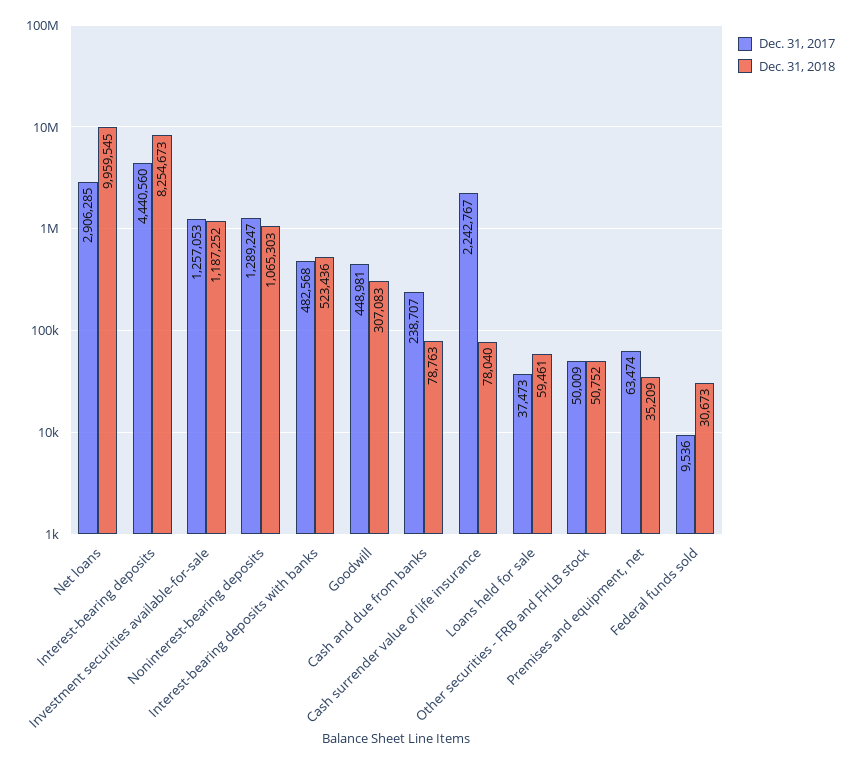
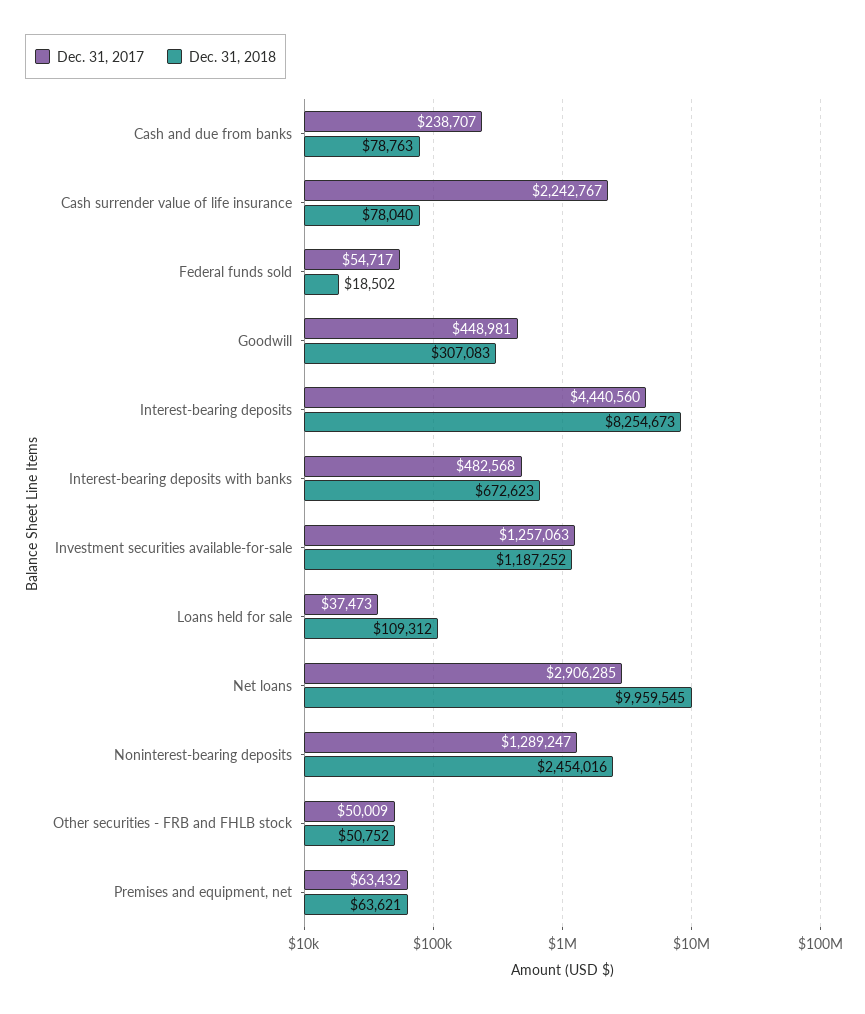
  {
    "Dec. 31, 2017": {
      "Net loans": 2906285,
      "Interest-bearing deposits": 4440560,
-     "Investment securities available-for-sale": 1257053,
+     "Investment securities available-for-sale": 1257063,
      "Noninterest-bearing deposits": 1289247,
      "Interest-bearing deposits with banks": 482568,
      "Goodwill": 448981,
      "Cash and due from banks": 238707,
      "Cash surrender value of life insurance": 2242767,
      "Loans held for sale": 37473,
      "Other securities - FRB and FHLB stock": 50009,
-     "Premises and equipment, net": 63474,
+     "Premises and equipment, net": 63432,
-     "Federal funds sold": 9536
+     "Federal funds sold": 54717
    },
    "Dec. 31, 2018": {
      "Net loans": 9959545,
      "Interest-bearing deposits": 8254673,
      "Investment securities available-for-sale": 1187252,
-     "Noninterest-bearing deposits": 1065303,
+     "Noninterest-bearing deposits": 2454016,
-     "Interest-bearing deposits with banks": 523436,
+     "Interest-bearing deposits with banks": 672623,
      "Goodwill": 307083,
      "Cash and due from banks": 78763,
      "Cash surrender value of life insurance": 78040,
-     "Loans held for sale": 59461,
+     "Loans held for sale": 109312,
      "Other securities - FRB and FHLB stock": 50752,
-     "Premises and equipment, net": 35209,
+     "Premises and equipment, net": 63621,
-     "Federal funds sold": 30673
+     "Federal funds sold": 18502
    }
  }

